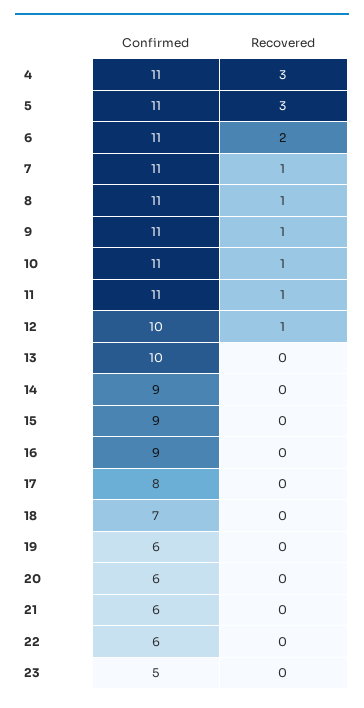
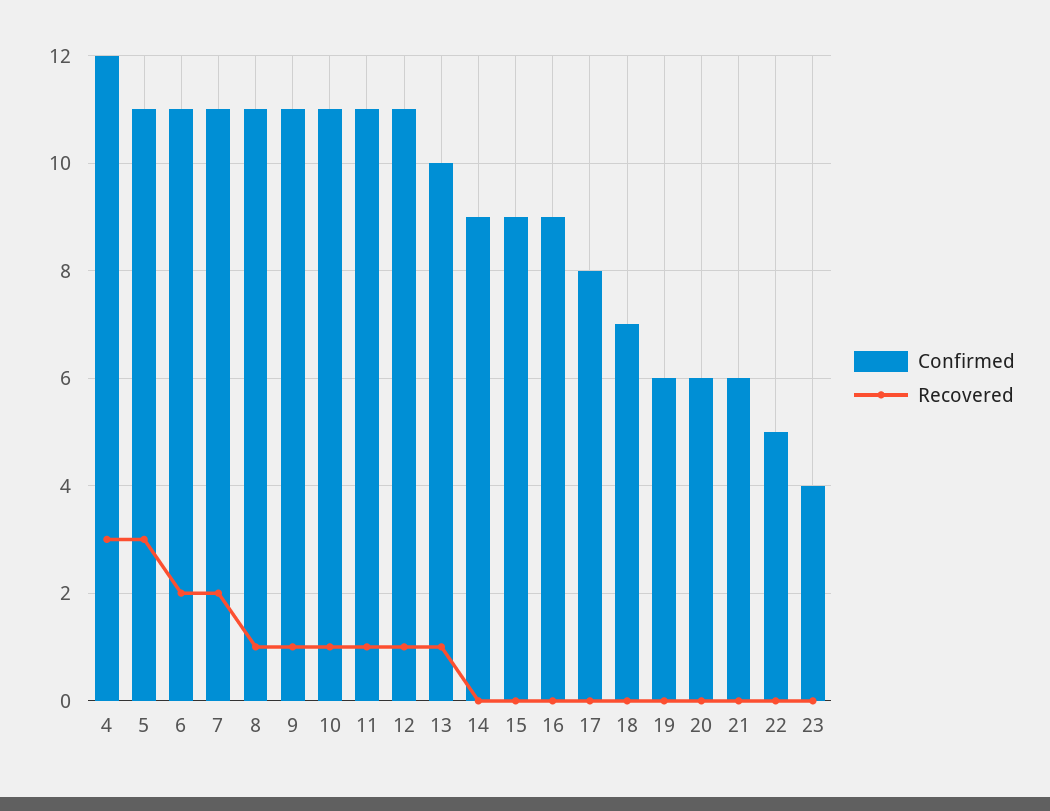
  {
    "Confirmed": {
-     "4": 11,
+     "4": 12,
      "5": 11,
      "6": 11,
      "7": 11,
      "8": 11,
      "9": 11,
      "10": 11,
      "11": 11,
-     "12": 10,
+     "12": 11,
      "13": 10,
      "14": 9,
      "15": 9,
      "16": 9,
      "17": 8,
      "18": 7,
      "19": 6,
      "20": 6,
      "21": 6,
-     "22": 6,
+     "22": 5,
-     "23": 5
+     "23": 4
    },
    "Recovered": {
      "4": 3,
      "5": 3,
      "6": 2,
-     "7": 1,
+     "7": 2,
      "8": 1,
      "9": 1,
      "10": 1,
      "11": 1,
      "12": 1,
-     "13": 0,
+     "13": 1,
      "14": 0,
      "15": 0,
      "16": 0,
      "17": 0,
      "18": 0,
      "19": 0,
      "20": 0,
      "21": 0,
      "22": 0,
      "23": 0
    }
  }

